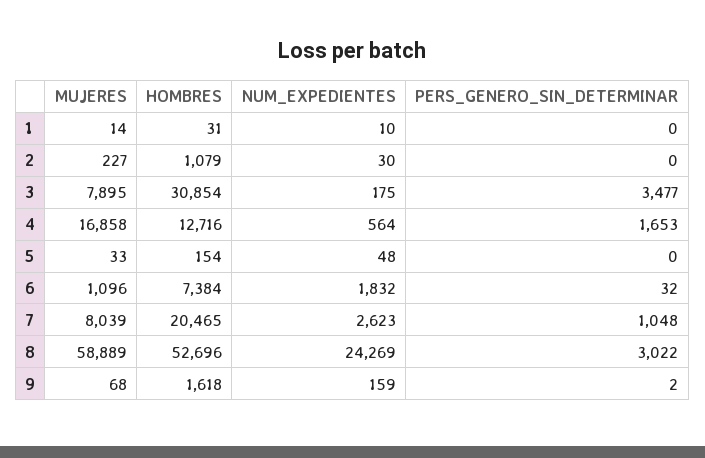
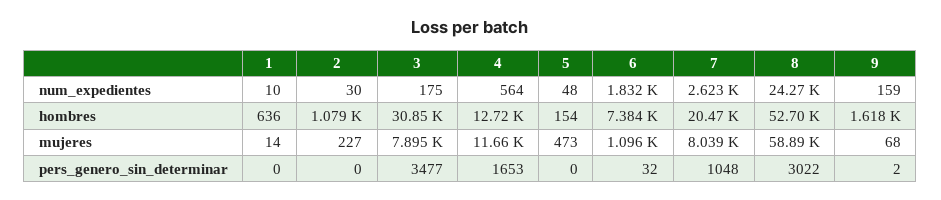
  {
    "MUJERES": {
      "1": 14,
      "2": 227,
      "3": 7895,
-     "4": 16858,
+     "4": 11660,
-     "5": 33,
+     "5": 473,
      "6": 1096,
      "7": 8039,
      "8": 58889,
      "9": 68
    },
    "HOMBRES": {
-     "1": 31,
+     "1": 636,
      "2": 1079,
      "3": 30854,
      "4": 12716,
      "5": 154,
      "6": 7384,
      "7": 20465,
      "8": 52696,
      "9": 1618
    },
    "NUM_EXPEDIENTES": {
      "1": 10,
      "2": 30,
      "3": 175,
      "4": 564,
      "5": 48,
      "6": 1832,
      "7": 2623,
      "8": 24269,
      "9": 159
    },
    "PERS_GENERO_SIN_DETERMINAR": {
      "1": 0,
      "2": 0,
      "3": 3477,
      "4": 1653,
      "5": 0,
      "6": 32,
      "7": 1048,
      "8": 3022,
      "9": 2
    }
  }

